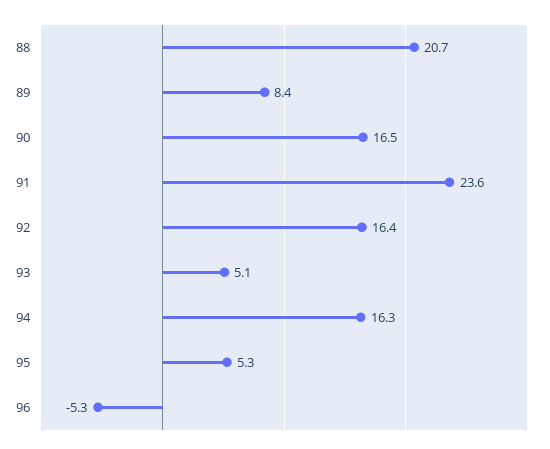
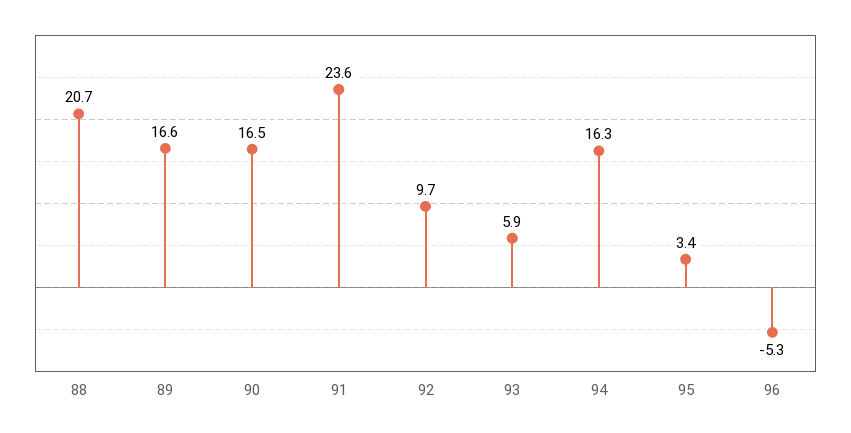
  {
    "88": 20.7,
-   "89": 8.4,
+   "89": 16.6,
    "90": 16.5,
    "91": 23.6,
-   "92": 16.4,
+   "92": 9.7,
-   "93": 5.1,
+   "93": 5.9,
    "94": 16.3,
-   "95": 5.3,
+   "95": 3.4,
    "96": -5.3
  }

